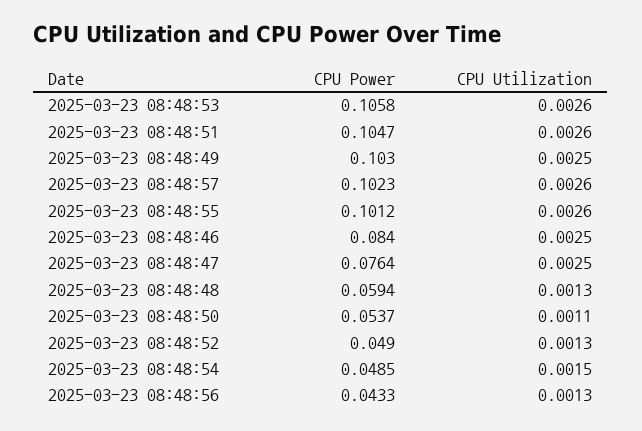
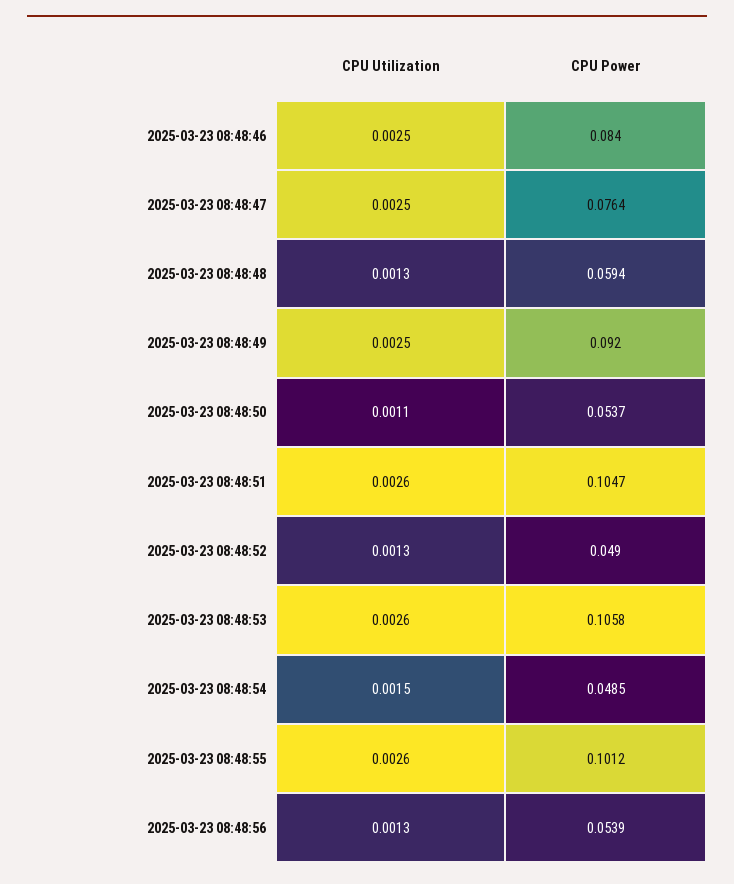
  {
    "CPU Power": {
      "2025-03-23 08:48:53": 0.1058,
      "2025-03-23 08:48:51": 0.1047,
-     "2025-03-23 08:48:49": 0.103,
+     "2025-03-23 08:48:49": 0.092,
-     "2025-03-23 08:48:57": 0.1023,
      "2025-03-23 08:48:55": 0.1012,
      "2025-03-23 08:48:46": 0.084,
      "2025-03-23 08:48:47": 0.0764,
      "2025-03-23 08:48:48": 0.0594,
      "2025-03-23 08:48:50": 0.0537,
      "2025-03-23 08:48:52": 0.049,
      "2025-03-23 08:48:54": 0.0485,
-     "2025-03-23 08:48:56": 0.0433
+     "2025-03-23 08:48:56": 0.0539
    },
    "CPU Utilization": {
      "2025-03-23 08:48:53": 0.0026,
      "2025-03-23 08:48:51": 0.0026,
      "2025-03-23 08:48:49": 0.0025,
-     "2025-03-23 08:48:57": 0.0026,
      "2025-03-23 08:48:55": 0.0026,
      "2025-03-23 08:48:46": 0.0025,
      "2025-03-23 08:48:47": 0.0025,
      "2025-03-23 08:48:48": 0.0013,
      "2025-03-23 08:48:50": 0.0011,
      "2025-03-23 08:48:52": 0.0013,
      "2025-03-23 08:48:54": 0.0015,
      "2025-03-23 08:48:56": 0.0013
    }
  }

